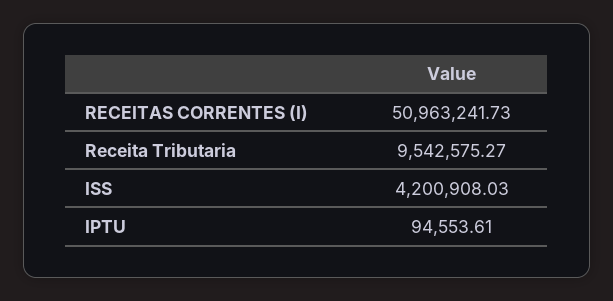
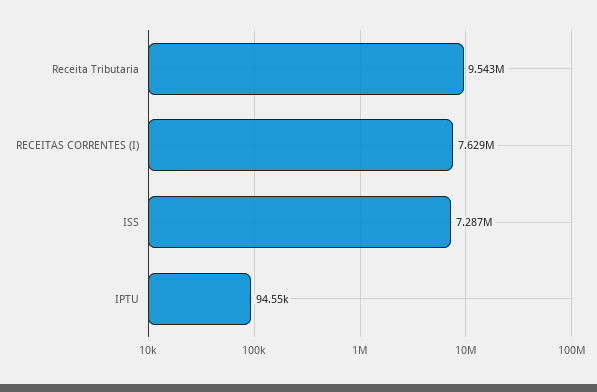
  {
-   "RECEITAS CORRENTES (I)": 50963241.73,
+   "RECEITAS CORRENTES (I)": 7629000,
    "Receita Tributaria": 9542575.27,
-   "ISS": 4200908.03,
+   "ISS": 7287000,
    "IPTU": 94553.61
  }

